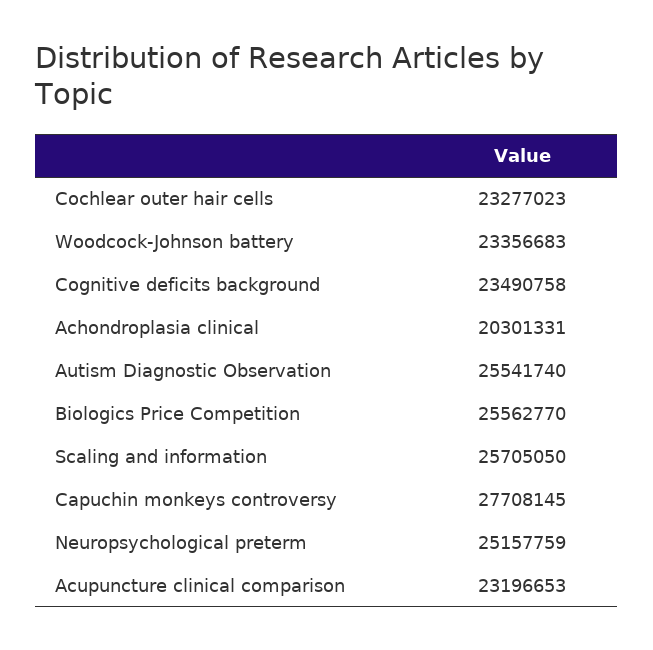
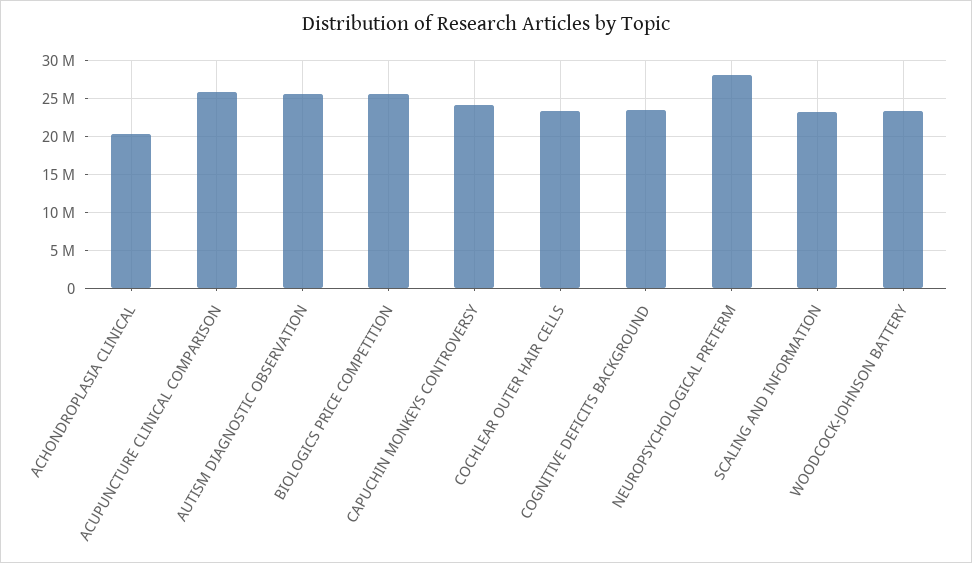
  {
    "Cochlear outer hair cells": 23277023,
    "Woodcock-Johnson battery": 23356683,
    "Cognitive deficits background": 23490758,
    "Achondroplasia clinical": 20301331,
    "Autism Diagnostic Observation": 25541740,
    "Biologics Price Competition": 25562770,
-   "Scaling and information": 25705050,
+   "Scaling and information": 23000000,
-   "Capuchin monkeys controversy": 27708145,
+   "Capuchin monkeys controversy": 24000000,
-   "Neuropsychological preterm": 25157759,
+   "Neuropsychological preterm": 28000000,
-   "Acupuncture clinical comparison": 23196653
+   "Acupuncture clinical comparison": 26000000
  }

